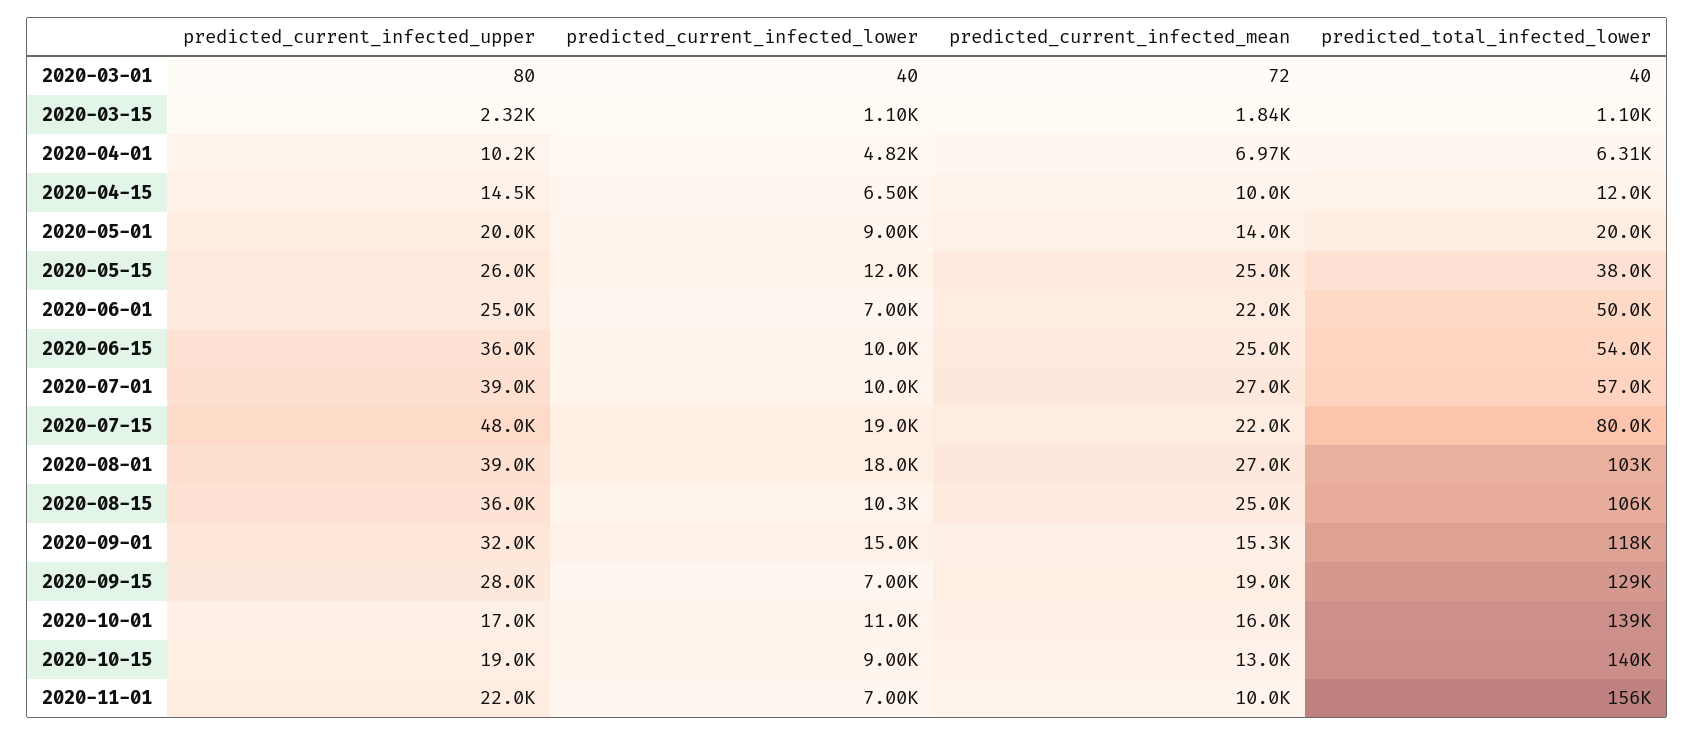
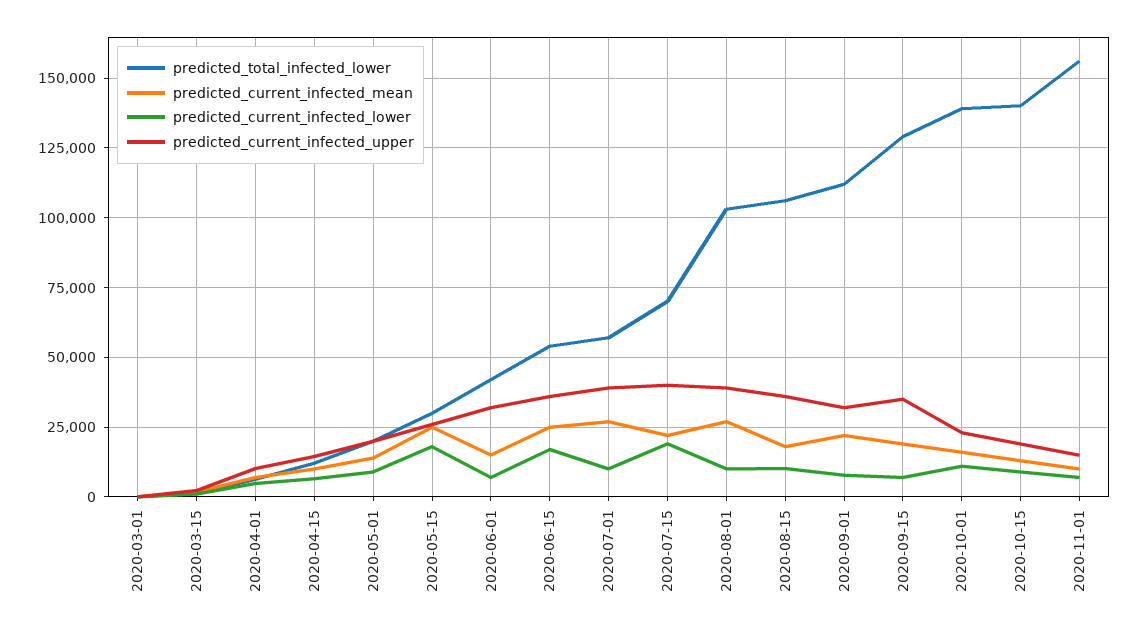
  {
    "predicted_current_infected_upper": {
      "2020-03-01": 80,
      "2020-03-15": 2320,
      "2020-04-01": 10200,
      "2020-04-15": 14500,
      "2020-05-01": 20000,
      "2020-05-15": 26000,
-     "2020-06-01": 25000,
+     "2020-06-01": 32500,
      "2020-06-15": 36000,
      "2020-07-01": 39000,
-     "2020-07-15": 48000,
+     "2020-07-15": 40000,
      "2020-08-01": 39000,
      "2020-08-15": 36000,
      "2020-09-01": 32000,
-     "2020-09-15": 28000,
+     "2020-09-15": 35000,
-     "2020-10-01": 17000,
+     "2020-10-01": 22500,
      "2020-10-15": 19000,
-     "2020-11-01": 22000
+     "2020-11-01": 15000
    },
    "predicted_current_infected_lower": {
      "2020-03-01": 40,
      "2020-03-15": 1100,
      "2020-04-01": 4820,
      "2020-04-15": 6500,
      "2020-05-01": 9000,
-     "2020-05-15": 12000,
+     "2020-05-15": 17500,
      "2020-06-01": 7000,
-     "2020-06-15": 10000,
+     "2020-06-15": 17500,
      "2020-07-01": 10000,
      "2020-07-15": 19000,
-     "2020-08-01": 18000,
+     "2020-08-01": 10000,
      "2020-08-15": 10300,
-     "2020-09-01": 15000,
+     "2020-09-01": 7500,
      "2020-09-15": 7000,
      "2020-10-01": 11000,
      "2020-10-15": 9000,
      "2020-11-01": 7000
    },
    "predicted_current_infected_mean": {
      "2020-03-01": 72,
      "2020-03-15": 1840,
      "2020-04-01": 6970,
      "2020-04-15": 10000,
      "2020-05-01": 14000,
      "2020-05-15": 25000,
-     "2020-06-01": 22000,
+     "2020-06-01": 15000,
      "2020-06-15": 25000,
      "2020-07-01": 27000,
      "2020-07-15": 22000,
      "2020-08-01": 27000,
-     "2020-08-15": 25000,
+     "2020-08-15": 17500,
-     "2020-09-01": 15300,
+     "2020-09-01": 22500,
      "2020-09-15": 19000,
      "2020-10-01": 16000,
      "2020-10-15": 13000,
      "2020-11-01": 10000
    },
    "predicted_total_infected_lower": {
      "2020-03-01": 40,
      "2020-03-15": 1100,
      "2020-04-01": 6310,
      "2020-04-15": 12000,
      "2020-05-01": 20000,
-     "2020-05-15": 38000,
+     "2020-05-15": 30000,
-     "2020-06-01": 50000,
+     "2020-06-01": 42500,
      "2020-06-15": 54000,
      "2020-07-01": 57000,
-     "2020-07-15": 80000,
+     "2020-07-15": 70000,
      "2020-08-01": 103000,
      "2020-08-15": 106000,
-     "2020-09-01": 118000,
+     "2020-09-01": 112500,
      "2020-09-15": 129000,
      "2020-10-01": 139000,
      "2020-10-15": 140000,
      "2020-11-01": 156000
    }
  }

